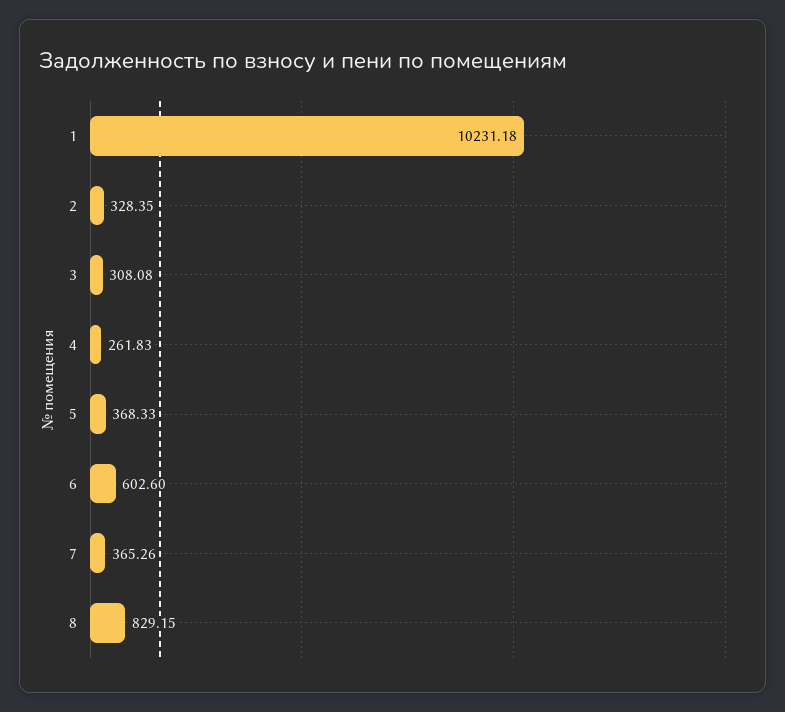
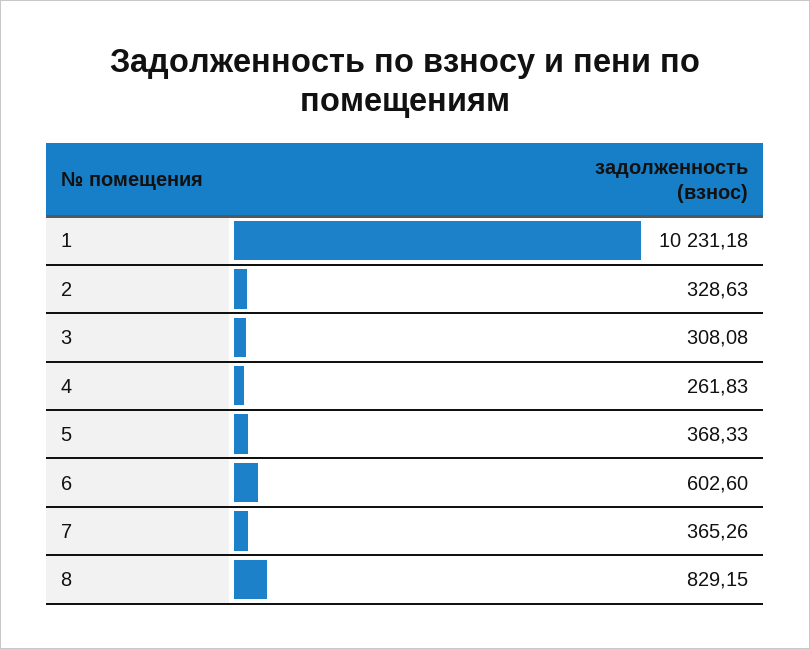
  {
    "1": 10231.18,
-   "2": 328.35,
+   "2": 328.63,
    "3": 308.08,
    "4": 261.83,
    "5": 368.33,
    "6": 602.6,
    "7": 365.26,
    "8": 829.15
  }

